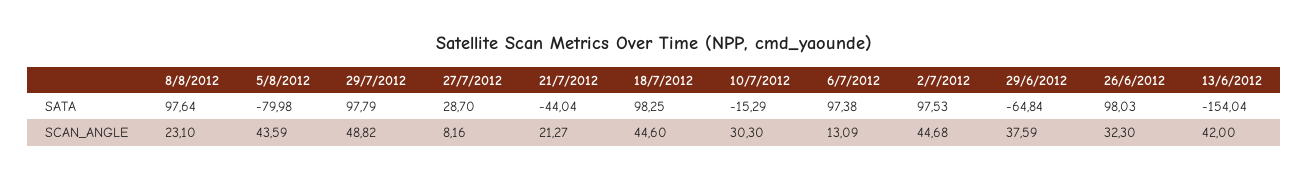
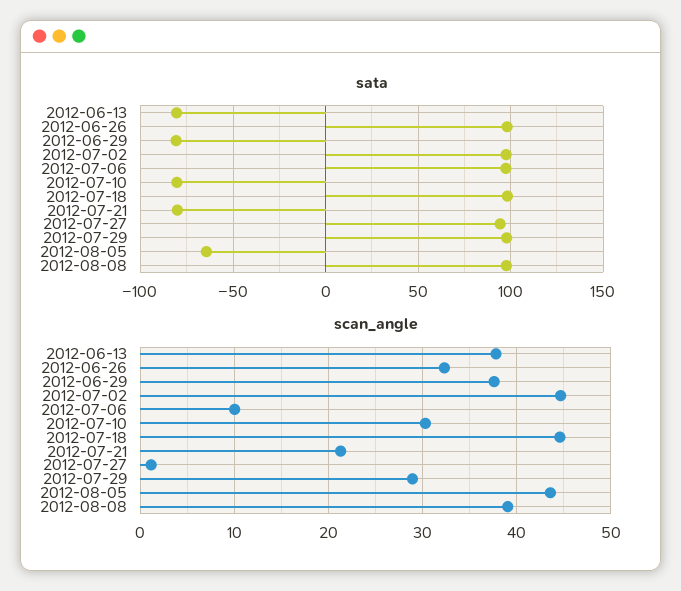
  {
    "SATA": {
      "8/8/2012": 97.64,
-     "5/8/2012": -79.98,
+     "5/8/2012": -65,
      "29/7/2012": 97.79,
-     "27/7/2012": 28.7,
+     "27/7/2012": 95,
-     "21/7/2012": -44.04,
+     "21/7/2012": -80,
      "18/7/2012": 98.25,
-     "10/7/2012": -15.29,
+     "10/7/2012": -80,
      "6/7/2012": 97.38,
      "2/7/2012": 97.53,
-     "29/6/2012": -64.84,
+     "29/6/2012": -80,
      "26/6/2012": 98.03,
-     "13/6/2012": -154.04
+     "13/6/2012": -80
    },
    "SCAN_ANGLE": {
-     "8/8/2012": 23.1,
+     "8/8/2012": 39,
      "5/8/2012": 43.59,
-     "29/7/2012": 48.82,
+     "29/7/2012": 29,
-     "27/7/2012": 8.16,
+     "27/7/2012": 1,
      "21/7/2012": 21.27,
      "18/7/2012": 44.6,
      "10/7/2012": 30.3,
-     "6/7/2012": 13.09,
+     "6/7/2012": 10,
      "2/7/2012": 44.68,
      "29/6/2012": 37.59,
      "26/6/2012": 32.3,
-     "13/6/2012": 42
+     "13/6/2012": 38
    }
  }

